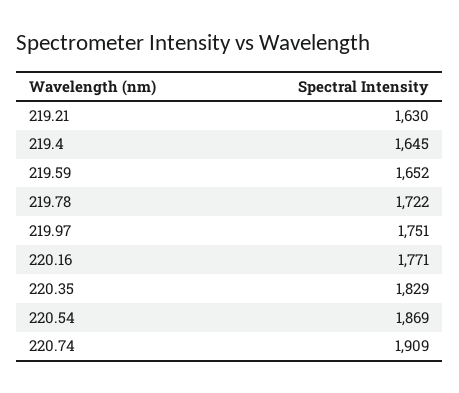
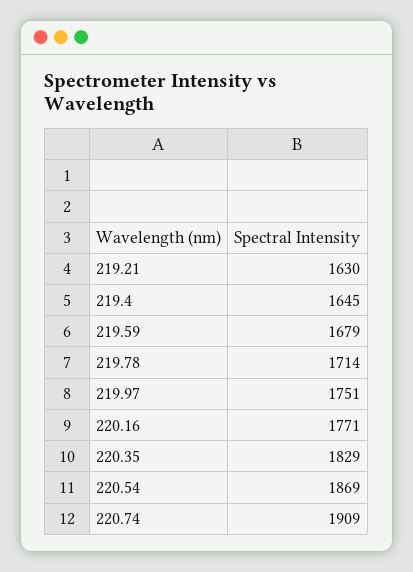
  {
    "219.21": 1630,
    "219.4": 1645,
-   "219.59": 1652,
+   "219.59": 1679,
-   "219.78": 1722,
+   "219.78": 1714,
    "219.97": 1751,
    "220.16": 1771,
    "220.35": 1829,
    "220.54": 1869,
    "220.74": 1909
  }

